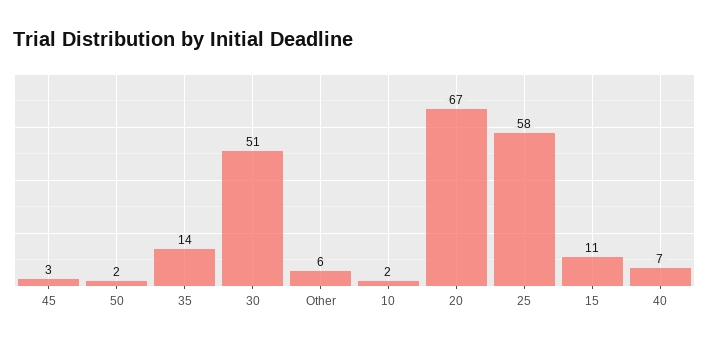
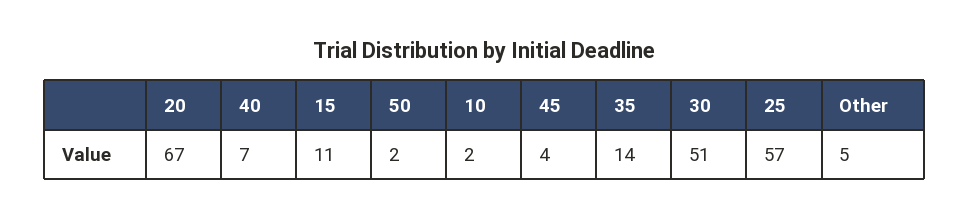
  {
-   "45": 3,
+   "45": 4,
    "50": 2,
    "35": 14,
    "30": 51,
-   "Other": 6,
+   "Other": 5,
    "10": 2,
    "20": 67,
-   "25": 58,
+   "25": 57,
    "15": 11,
    "40": 7
  }

